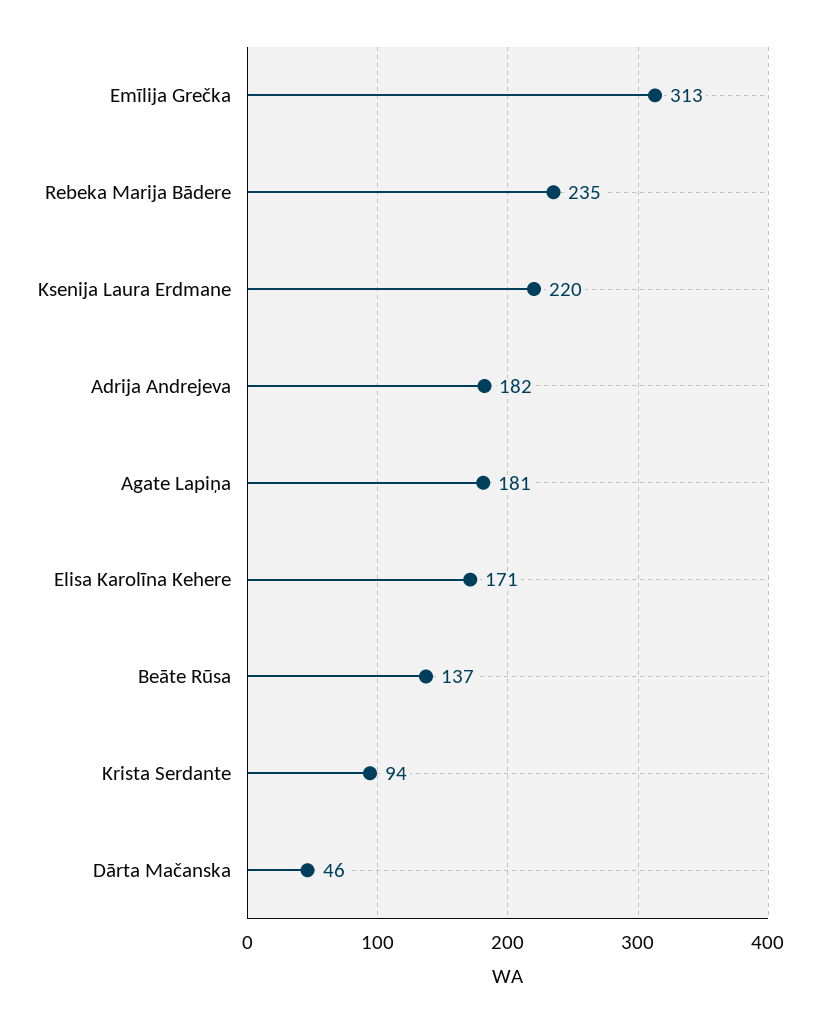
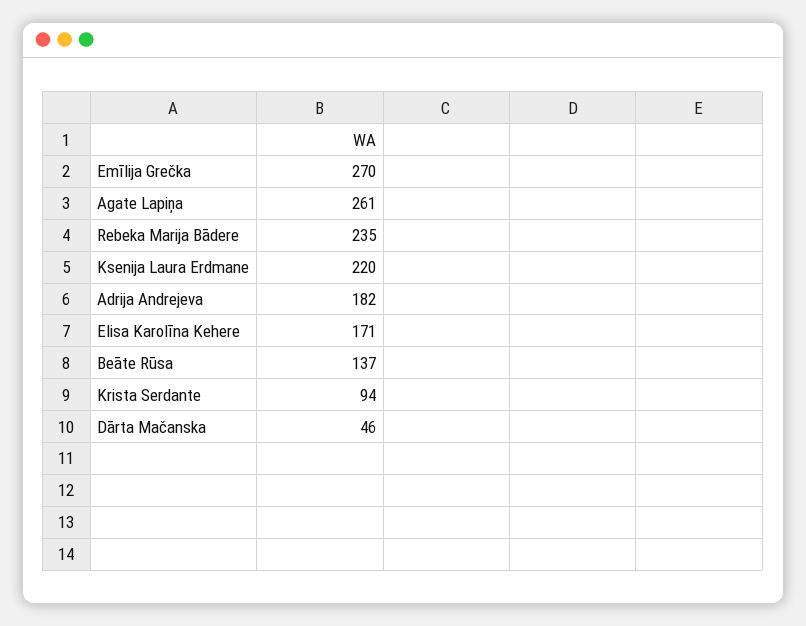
  {
-   "Emīlija Grečka": 313,
+   "Emīlija Grečka": 270,
    "Rebeka Marija Bādere": 235,
    "Ksenija Laura Erdmane": 220,
    "Adrija Andrejeva": 182,
-   "Agate Lapiņa": 181,
+   "Agate Lapiņa": 261,
    "Elisa Karolīna Kehere": 171,
    "Beāte Rūsa": 137,
    "Krista Serdante": 94,
    "Dārta Mačanska": 46
  }

